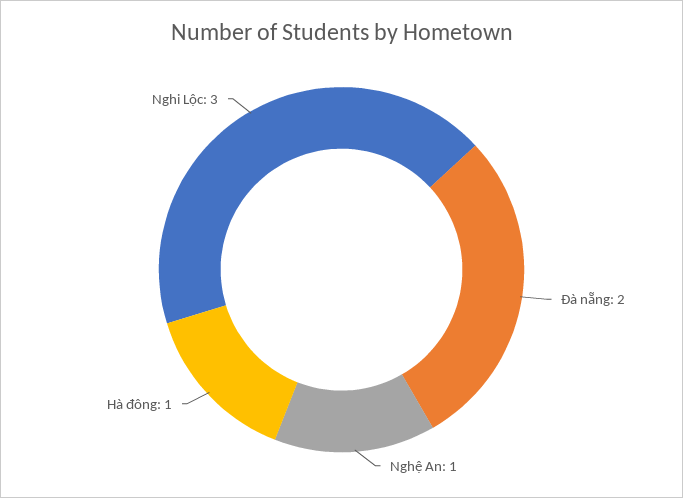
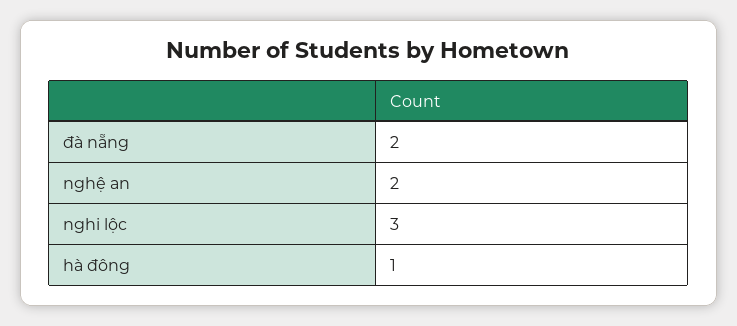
  {
    "Đà nẵng": 2,
-   "Nghệ An": 1,
+   "Nghệ An": 2,
    "Hà đông": 1,
    "Nghi Lộc": 3
  }

